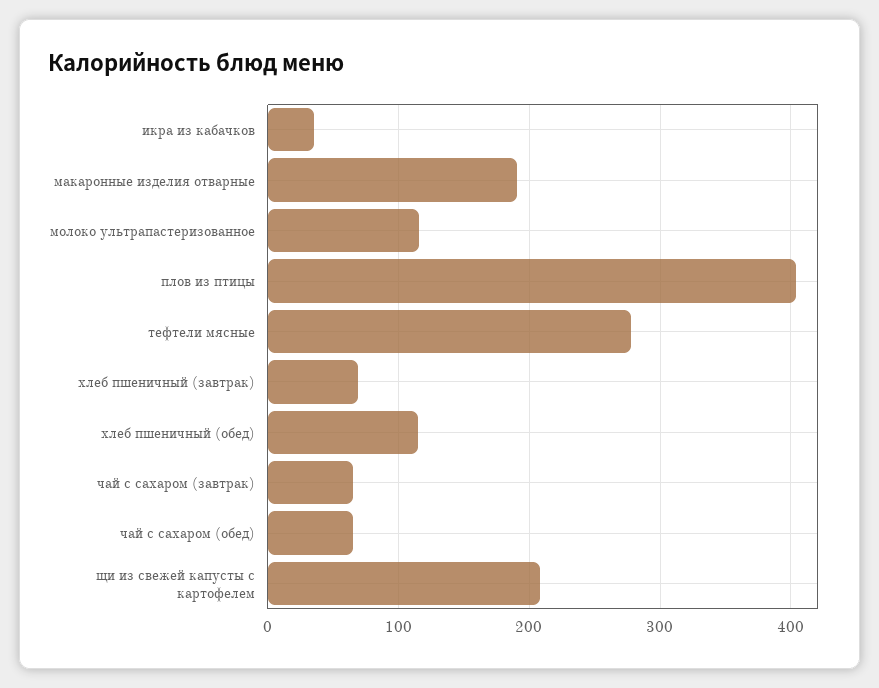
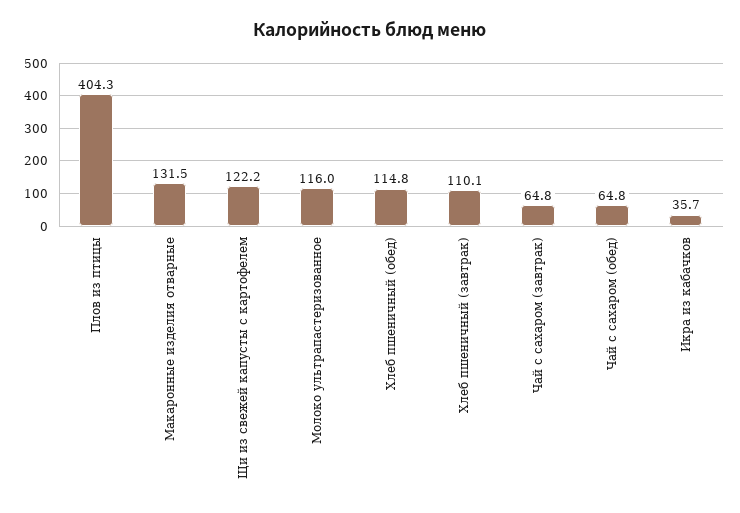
  {
    "икра из кабачков": 35.7,
-   "макаронные изделия отварные": 190,
+   "макаронные изделия отварные": 131.5,
    "молоко ультрапастеризованное": 116,
    "плов из птицы": 404.3,
-   "тефтели мясные": 280,
-   "хлеб пшеничный (завтрак)": 70,
+   "хлеб пшеничный (завтрак)": 110.1,
    "хлеб пшеничный (обед)": 114.8,
    "чай с сахаром (завтрак)": 64.8,
    "чай с сахаром (обед)": 64.8,
-   "щи из свежей капусты с картофелем": 210
+   "щи из свежей капусты с картофелем": 122.2
  }

